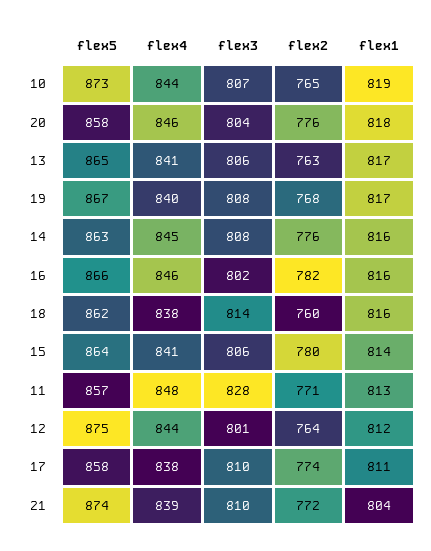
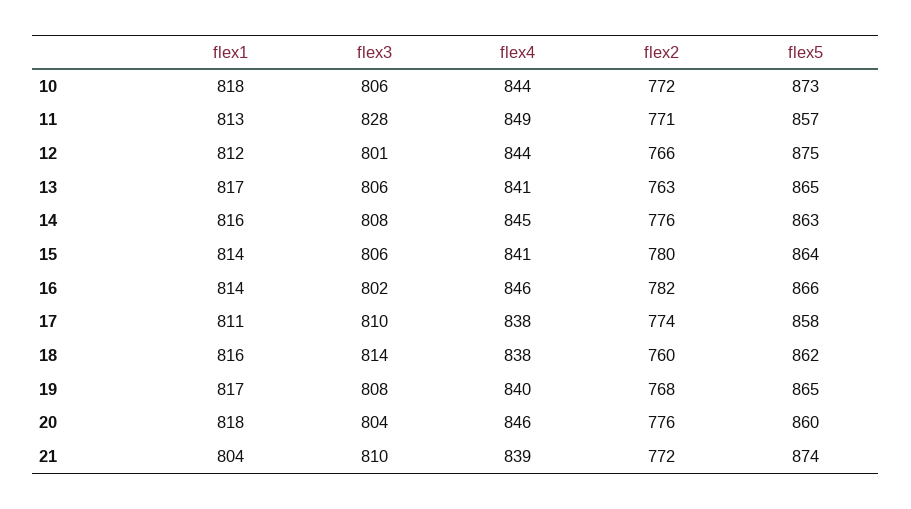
  {
    "flex5": {
      "10": 873,
-     "20": 858,
+     "20": 860,
      "13": 865,
-     "19": 867,
+     "19": 865,
      "14": 863,
      "16": 866,
      "18": 862,
      "15": 864,
      "11": 857,
      "12": 875,
      "17": 858,
      "21": 874
    },
    "flex4": {
      "10": 844,
      "20": 846,
      "13": 841,
      "19": 840,
      "14": 845,
      "16": 846,
      "18": 838,
      "15": 841,
-     "11": 848,
+     "11": 849,
      "12": 844,
      "17": 838,
      "21": 839
    },
    "flex3": {
-     "10": 807,
+     "10": 806,
      "20": 804,
      "13": 806,
      "19": 808,
      "14": 808,
      "16": 802,
      "18": 814,
      "15": 806,
      "11": 828,
      "12": 801,
      "17": 810,
      "21": 810
    },
    "flex2": {
-     "10": 765,
+     "10": 772,
      "20": 776,
      "13": 763,
      "19": 768,
      "14": 776,
      "16": 782,
      "18": 760,
      "15": 780,
      "11": 771,
-     "12": 764,
+     "12": 766,
      "17": 774,
      "21": 772
    },
    "flex1": {
-     "10": 819,
+     "10": 818,
      "20": 818,
      "13": 817,
      "19": 817,
      "14": 816,
-     "16": 816,
+     "16": 814,
      "18": 816,
      "15": 814,
      "11": 813,
      "12": 812,
      "17": 811,
      "21": 804
    }
  }

